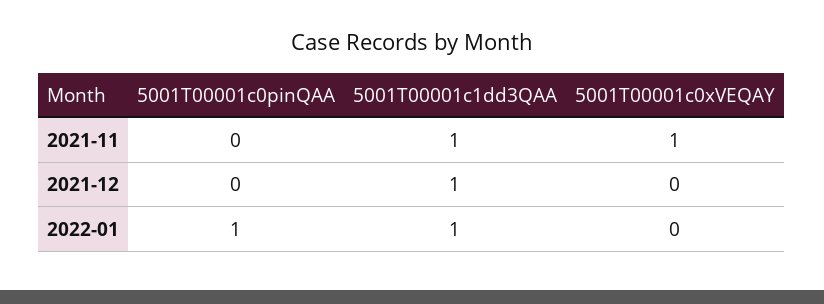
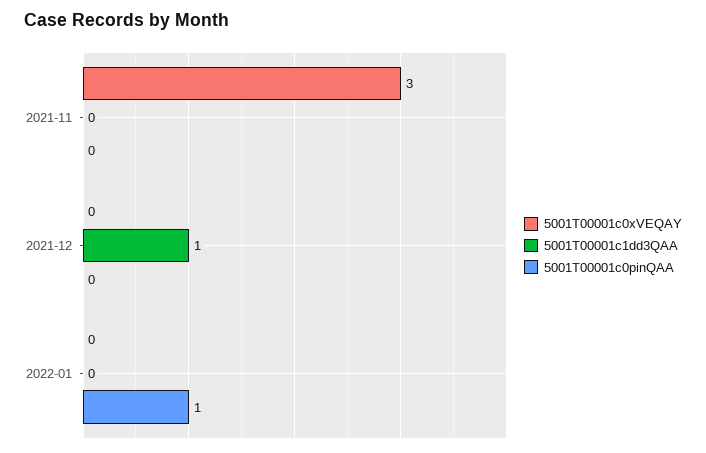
  {
    "5001T00001c0pinQAA": {
      "2021-11": 0,
      "2021-12": 0,
      "2022-01": 1
    },
    "5001T00001c1dd3QAA": {
-     "2021-11": 1,
+     "2021-11": 0,
      "2021-12": 1,
-     "2022-01": 1
+     "2022-01": 0
    },
    "5001T00001c0xVEQAY": {
-     "2021-11": 1,
+     "2021-11": 3,
      "2021-12": 0,
      "2022-01": 0
    }
  }

